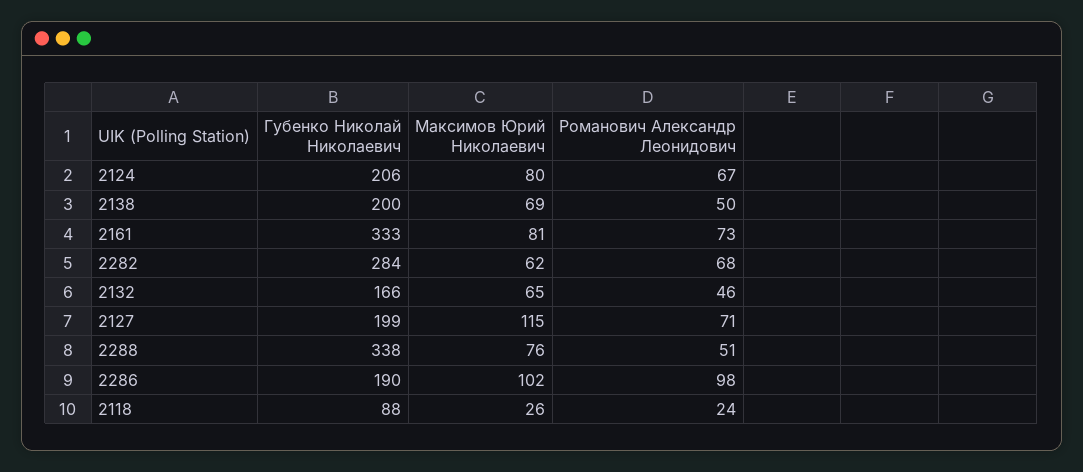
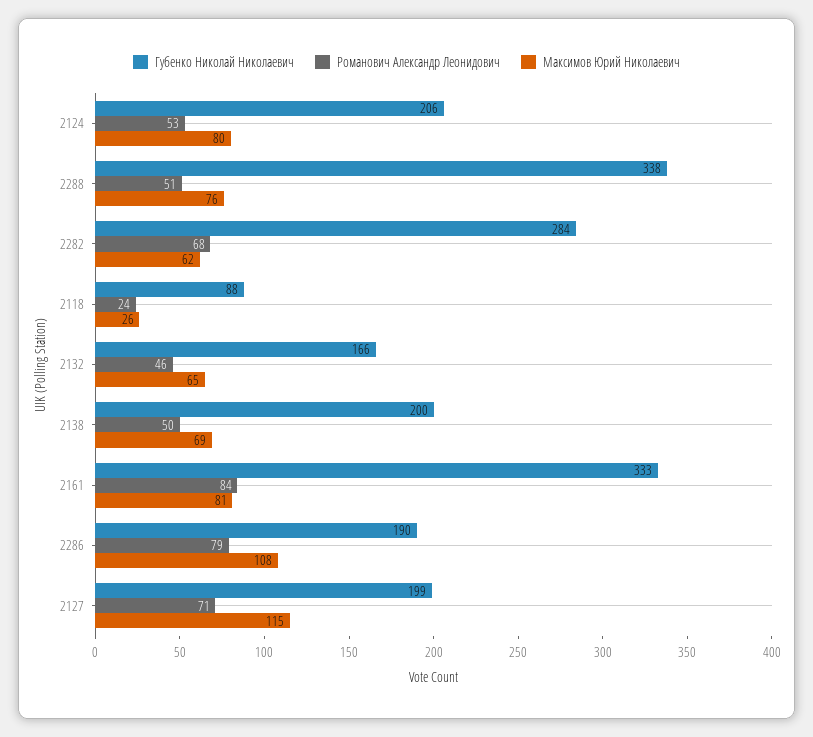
  {
    "Губенко Николай Николаевич": {
      "2124": 206,
      "2138": 200,
      "2161": 333,
      "2282": 284,
      "2132": 166,
      "2127": 199,
      "2288": 338,
      "2286": 190,
      "2118": 88
    },
    "Максимов Юрий Николаевич": {
      "2124": 80,
      "2138": 69,
      "2161": 81,
      "2282": 62,
      "2132": 65,
      "2127": 115,
      "2288": 76,
-     "2286": 102,
+     "2286": 108,
      "2118": 26
    },
    "Романович Александр Леонидович": {
-     "2124": 67,
+     "2124": 53,
      "2138": 50,
-     "2161": 73,
+     "2161": 84,
      "2282": 68,
      "2132": 46,
      "2127": 71,
      "2288": 51,
-     "2286": 98,
+     "2286": 79,
      "2118": 24
    }
  }

